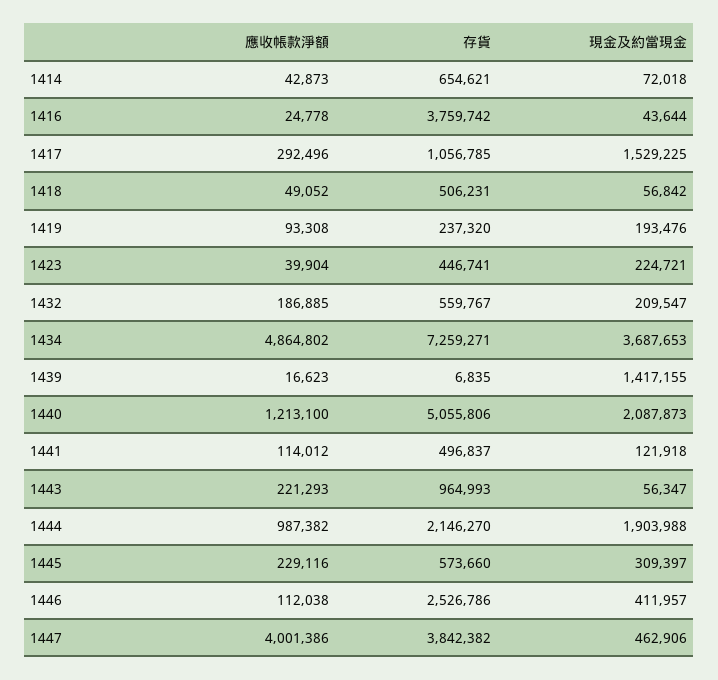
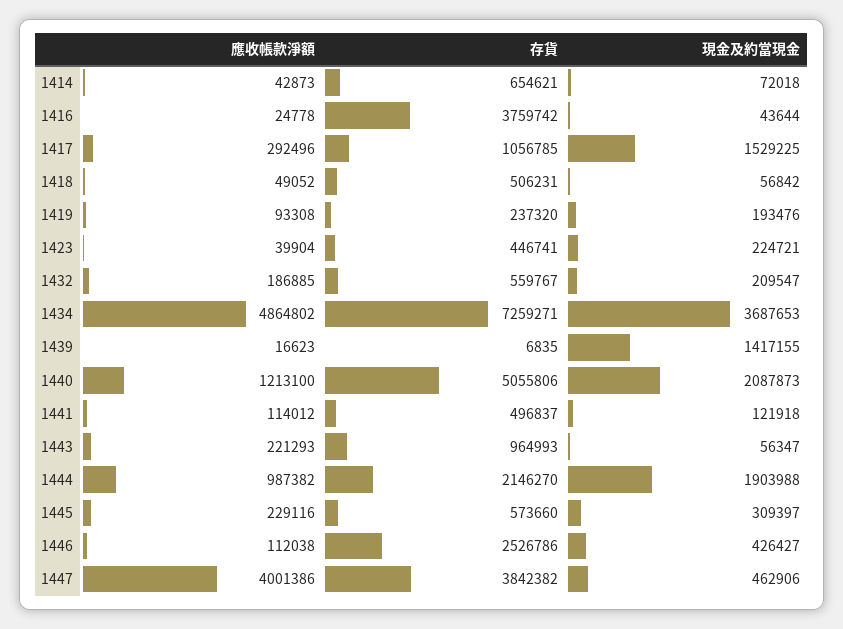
  {
    "應收帳款淨額": {
      "1414": 42873,
      "1416": 24778,
      "1417": 292496,
      "1418": 49052,
      "1419": 93308,
      "1423": 39904,
      "1432": 186885,
      "1434": 4864802,
      "1439": 16623,
      "1440": 1213100,
      "1441": 114012,
      "1443": 221293,
      "1444": 987382,
      "1445": 229116,
      "1446": 112038,
      "1447": 4001386
    },
    "存貨": {
      "1414": 654621,
      "1416": 3759742,
      "1417": 1056785,
      "1418": 506231,
      "1419": 237320,
      "1423": 446741,
      "1432": 559767,
      "1434": 7259271,
      "1439": 6835,
      "1440": 5055806,
      "1441": 496837,
      "1443": 964993,
      "1444": 2146270,
      "1445": 573660,
      "1446": 2526786,
      "1447": 3842382
    },
    "現金及約當現金": {
      "1414": 72018,
      "1416": 43644,
      "1417": 1529225,
      "1418": 56842,
      "1419": 193476,
      "1423": 224721,
      "1432": 209547,
      "1434": 3687653,
      "1439": 1417155,
      "1440": 2087873,
      "1441": 121918,
      "1443": 56347,
      "1444": 1903988,
      "1445": 309397,
-     "1446": 411957,
+     "1446": 426427,
      "1447": 462906
    }
  }

